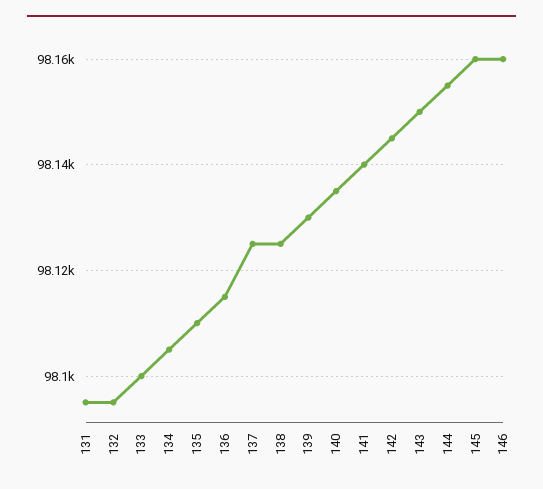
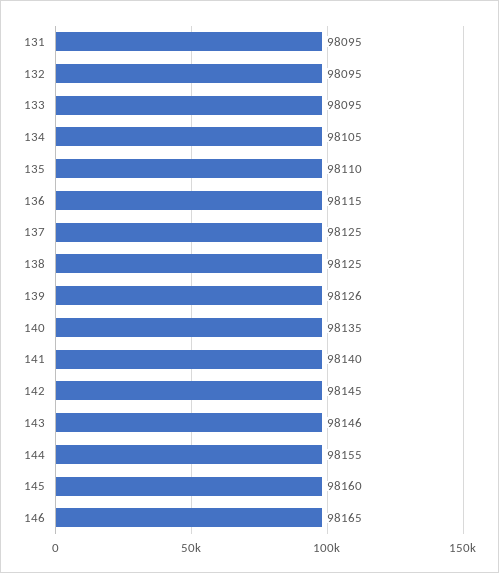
  {
    "131": 98095,
    "132": 98095,
-   "133": 98100,
+   "133": 98095,
    "134": 98105,
    "135": 98110,
    "136": 98115,
    "137": 98125,
    "138": 98125,
-   "139": 98130,
+   "139": 98126,
    "140": 98135,
    "141": 98140,
    "142": 98145,
-   "143": 98150,
+   "143": 98146,
    "144": 98155,
    "145": 98160,
-   "146": 98160
+   "146": 98165
  }

